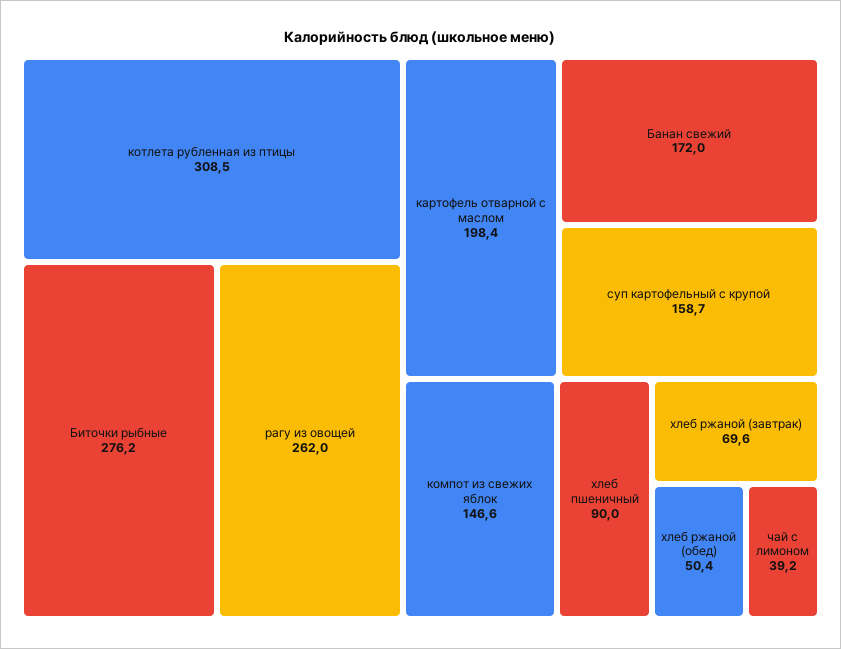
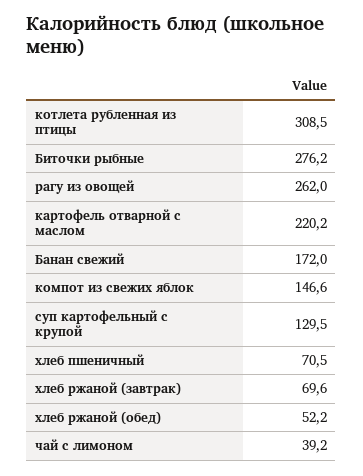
  {
    "котлета рубленная из птицы": 308.5,
    "Биточки рыбные": 276.2,
    "рагу из овощей": 262,
-   "картофель отварной с маслом": 198.4,
+   "картофель отварной с маслом": 220.2,
    "Банан свежий": 172,
-   "суп картофельный с крупой": 158.7,
+   "суп картофельный с крупой": 129.5,
    "компот из свежих яблок": 146.6,
-   "хлеб пшеничный": 90,
+   "хлеб пшеничный": 70.5,
    "хлеб ржаной (завтрак)": 69.6,
-   "хлеб ржаной (обед)": 50.4,
+   "хлеб ржаной (обед)": 52.2,
    "чай с лимоном": 39.2
  }

